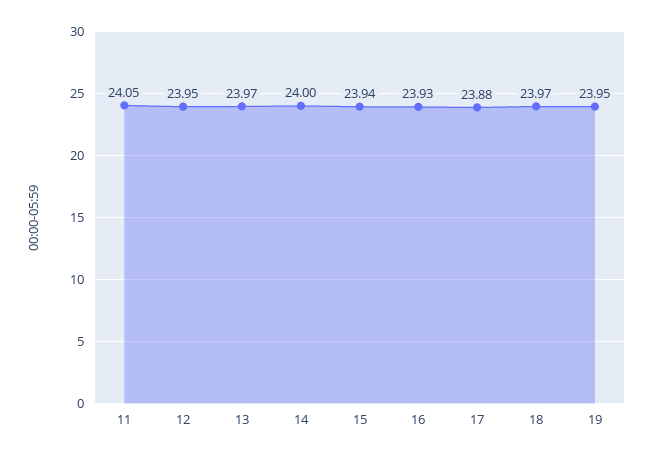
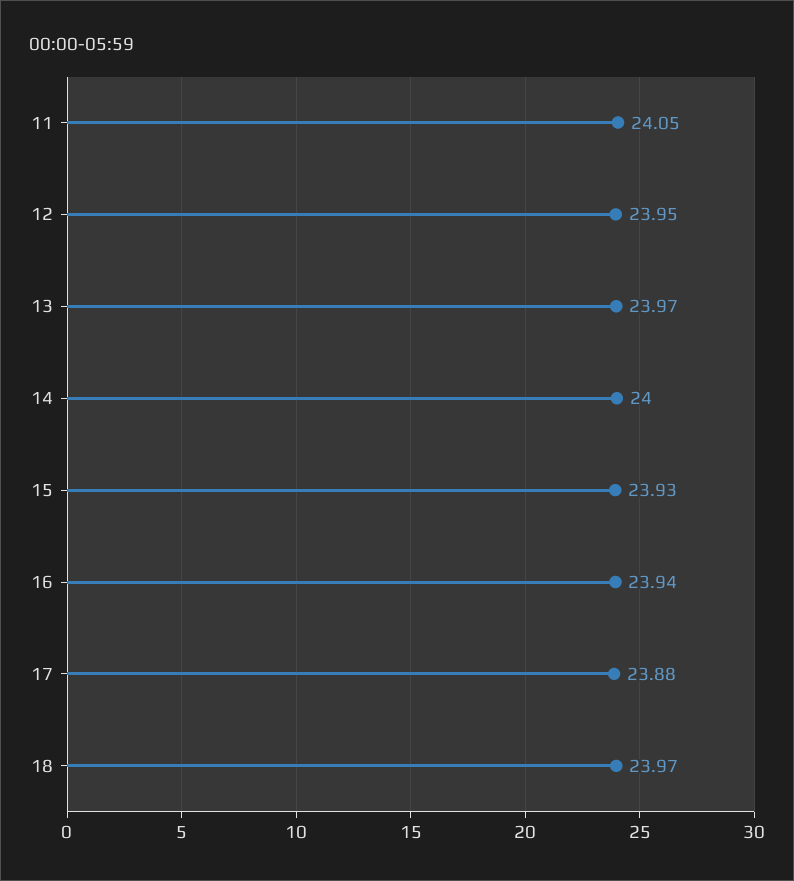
  {
    "11": 24.05,
    "12": 23.95,
    "13": 23.97,
    "14": 24,
-   "15": 23.94,
+   "15": 23.93,
-   "16": 23.93,
+   "16": 23.94,
    "17": 23.88,
-   "18": 23.97,
+   "18": 23.97
-   "19": 23.95
  }

